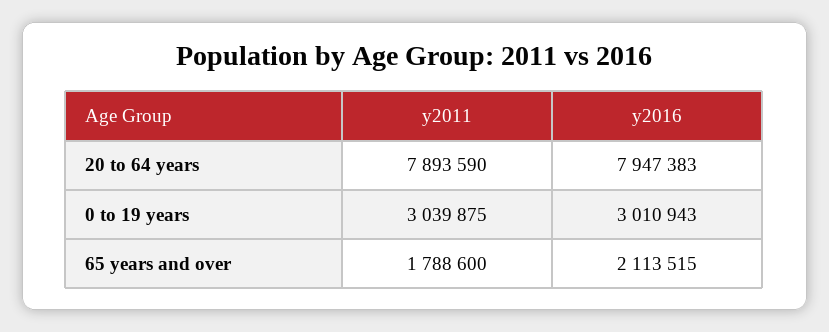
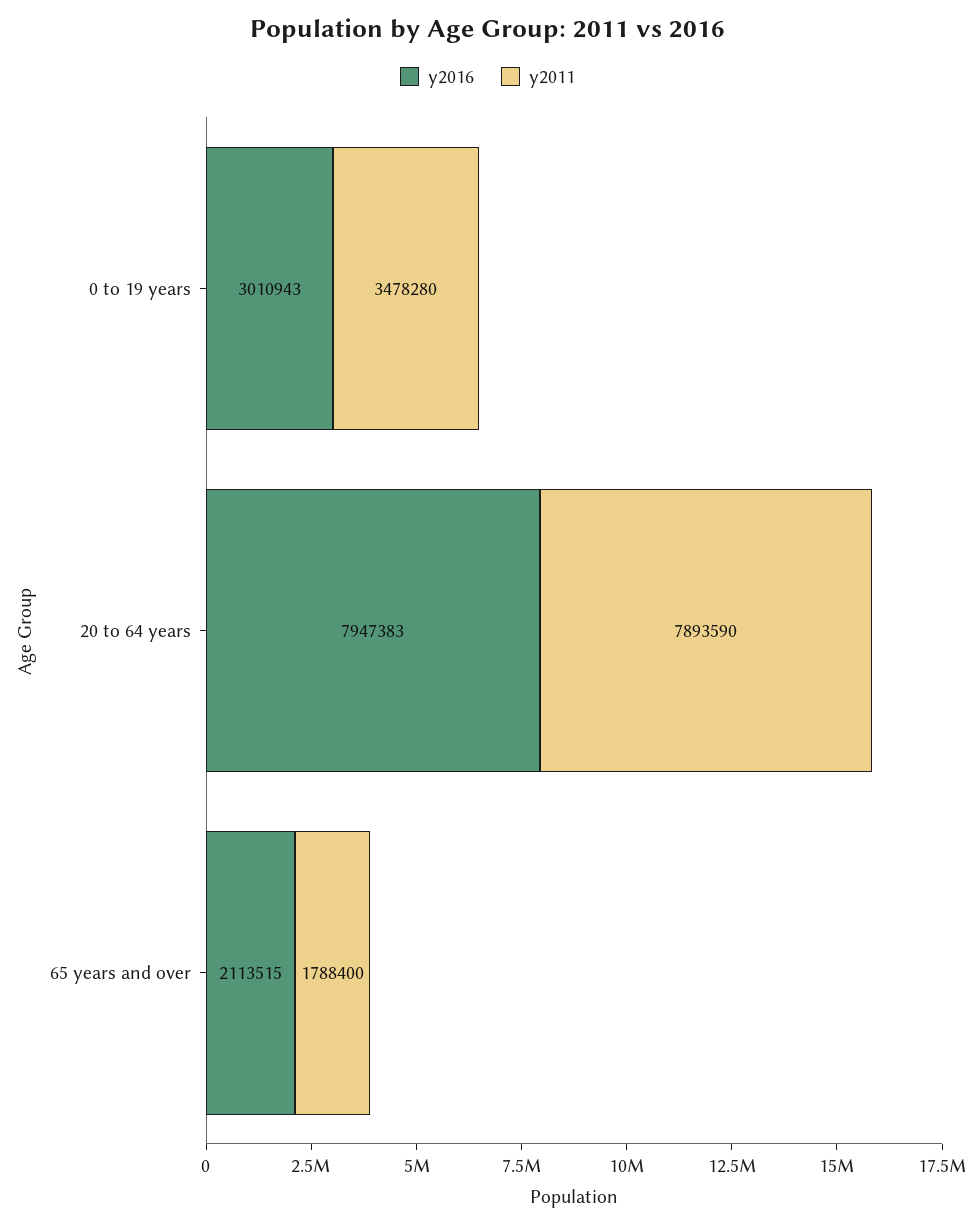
  {
    "y2011": {
      "20 to 64 years": 7893590,
-     "0 to 19 years": 3039875,
+     "0 to 19 years": 3478280,
-     "65 years and over": 1788600
+     "65 years and over": 1788400
    },
    "y2016": {
      "20 to 64 years": 7947383,
      "0 to 19 years": 3010943,
      "65 years and over": 2113515
    }
  }

